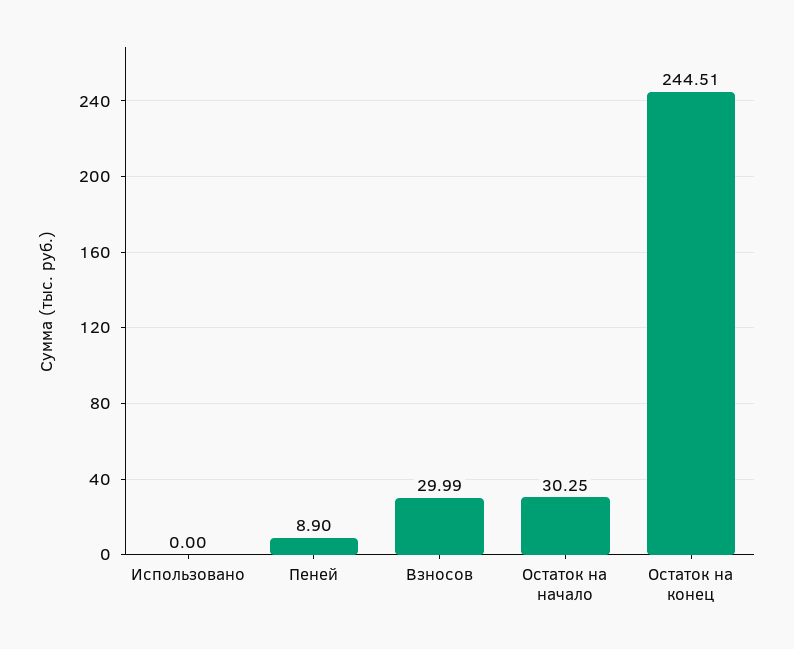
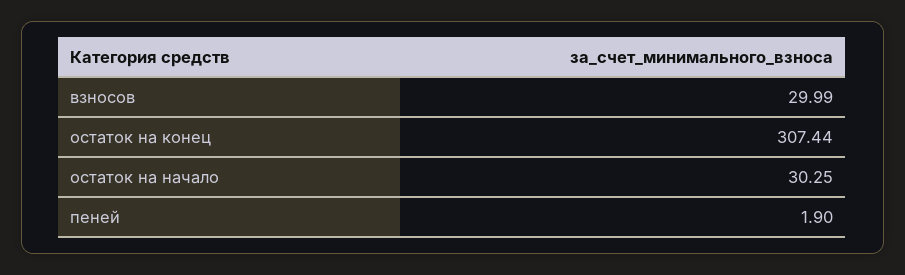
  {
-   "Использовано": 0,
-   "Пеней": 8.9,
+   "Пеней": 1.9,
    "Взносов": 29.99,
    "Остаток на начало": 30.25,
-   "Остаток на конец": 244.51
+   "Остаток на конец": 307.44
  }

